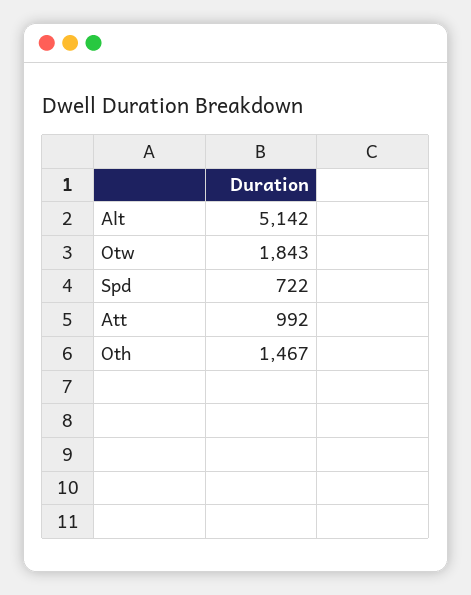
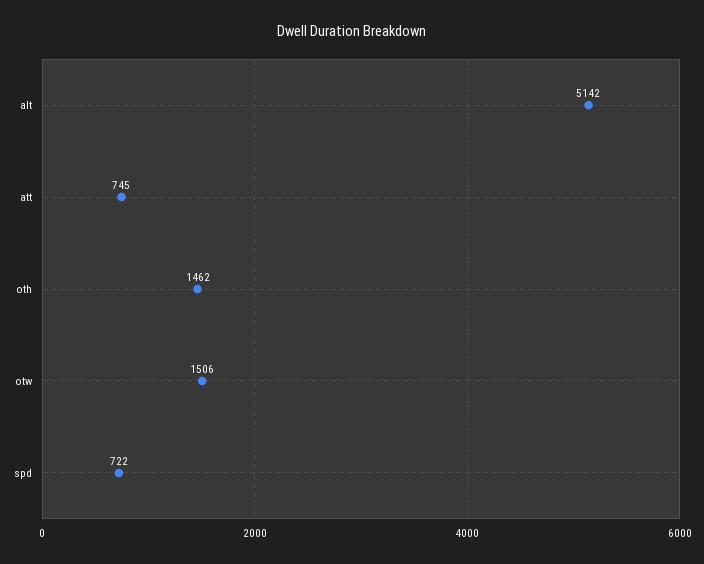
  {
    "Alt": 5142,
-   "Otw": 1843,
+   "Otw": 1506,
    "Spd": 722,
-   "Att": 992,
+   "Att": 745,
-   "Oth": 1467
+   "Oth": 1462
  }

